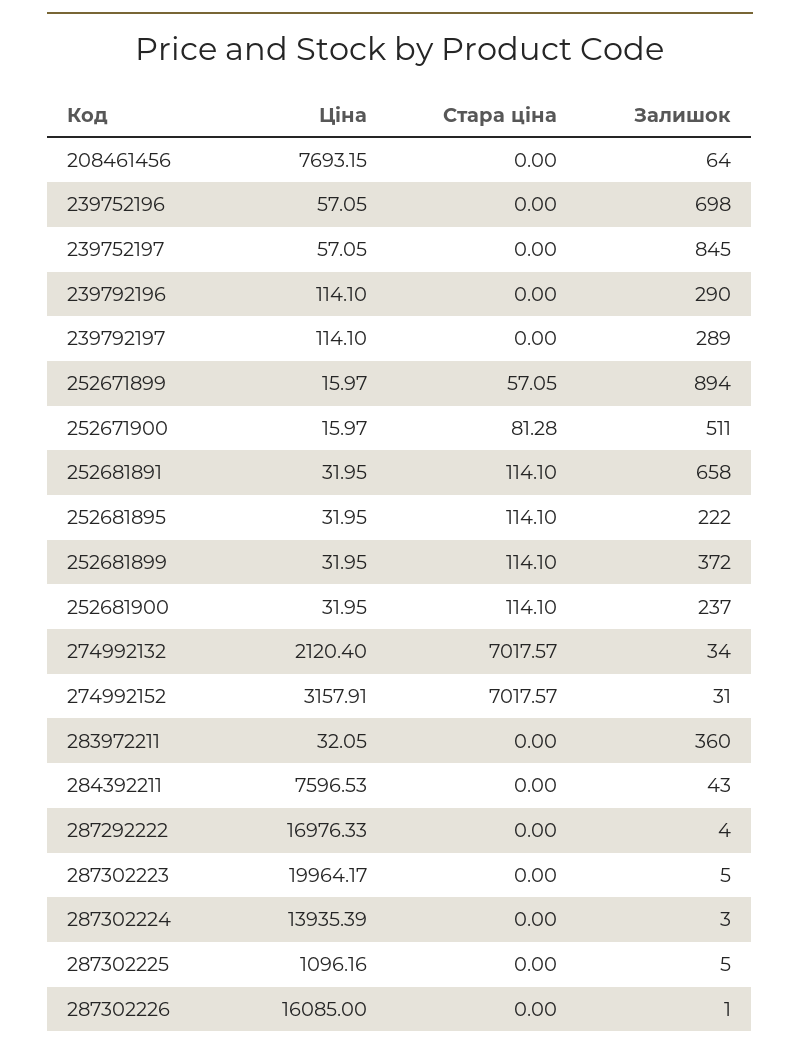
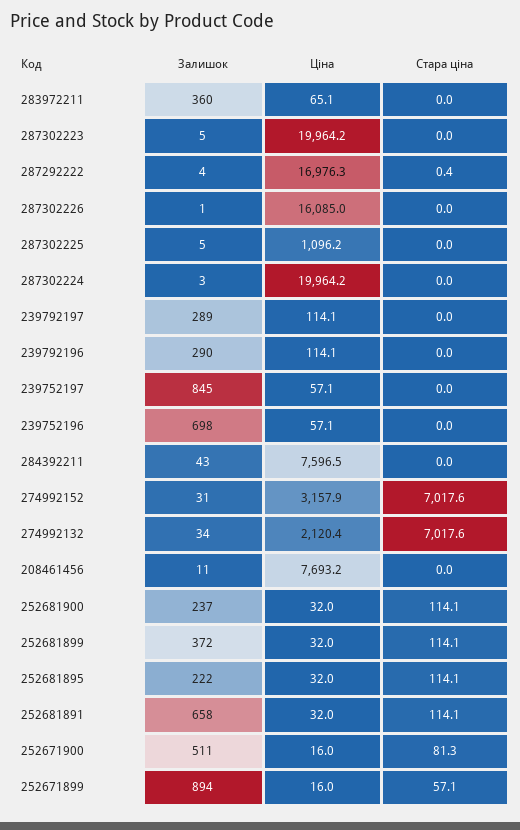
  {
    "Ціна": {
      "208461456": 7693.15,
      "239752196": 57.05,
      "239752197": 57.05,
      "239792196": 114.1,
      "239792197": 114.1,
      "252671899": 15.97,
      "252671900": 15.97,
      "252681891": 31.95,
      "252681895": 31.95,
      "252681899": 31.95,
      "252681900": 31.95,
      "274992132": 2120.4,
      "274992152": 3157.91,
-     "283972211": 32.05,
+     "283972211": 65.1,
      "284392211": 7596.53,
      "287292222": 16976.33,
      "287302223": 19964.17,
-     "287302224": 13935.39,
+     "287302224": 19964.2,
      "287302225": 1096.16,
      "287302226": 16085
    },
    "Стара ціна": {
      "208461456": 0,
      "239752196": 0,
      "239752197": 0,
      "239792196": 0,
      "239792197": 0,
      "252671899": 57.05,
      "252671900": 81.28,
      "252681891": 114.1,
      "252681895": 114.1,
      "252681899": 114.1,
      "252681900": 114.1,
      "274992132": 7017.57,
      "274992152": 7017.57,
      "283972211": 0,
      "284392211": 0,
-     "287292222": 0,
+     "287292222": 0.4,
      "287302223": 0,
      "287302224": 0,
      "287302225": 0,
      "287302226": 0
    },
    "Залишок": {
-     "208461456": 64,
+     "208461456": 11,
      "239752196": 698,
      "239752197": 845,
      "239792196": 290,
      "239792197": 289,
      "252671899": 894,
      "252671900": 511,
      "252681891": 658,
      "252681895": 222,
      "252681899": 372,
      "252681900": 237,
      "274992132": 34,
      "274992152": 31,
      "283972211": 360,
      "284392211": 43,
      "287292222": 4,
      "287302223": 5,
      "287302224": 3,
      "287302225": 5,
      "287302226": 1
    }
  }

